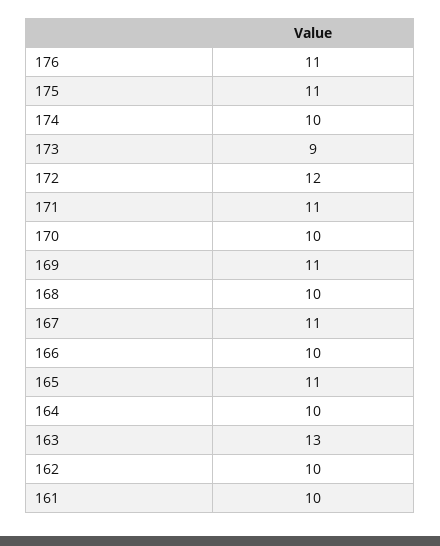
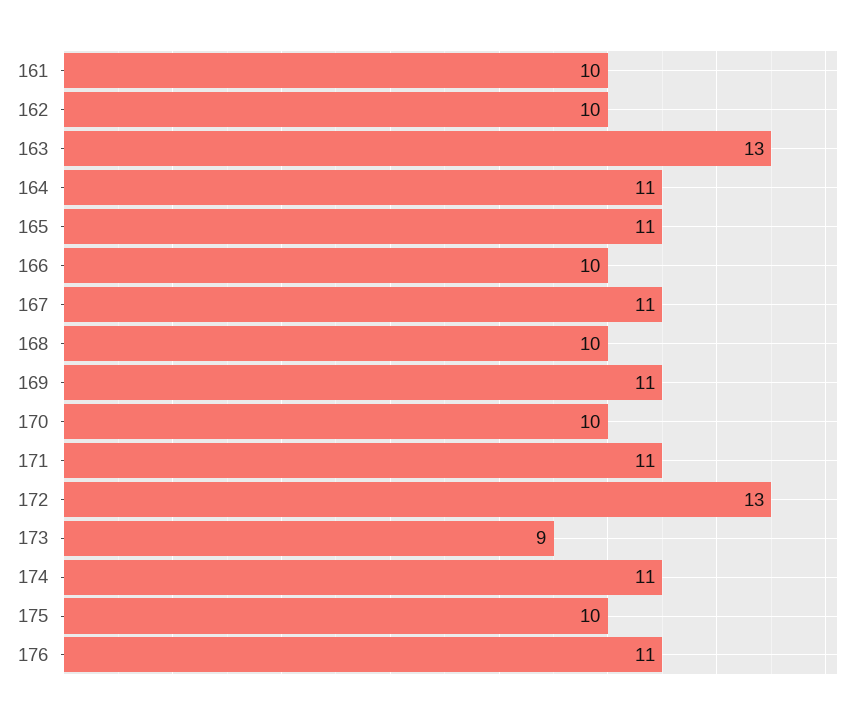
  {
    "176": 11,
-   "175": 11,
+   "175": 10,
-   "174": 10,
+   "174": 11,
    "173": 9,
-   "172": 12,
+   "172": 13,
    "171": 11,
    "170": 10,
    "169": 11,
    "168": 10,
    "167": 11,
    "166": 10,
    "165": 11,
-   "164": 10,
+   "164": 11,
    "163": 13,
    "162": 10,
    "161": 10
  }

